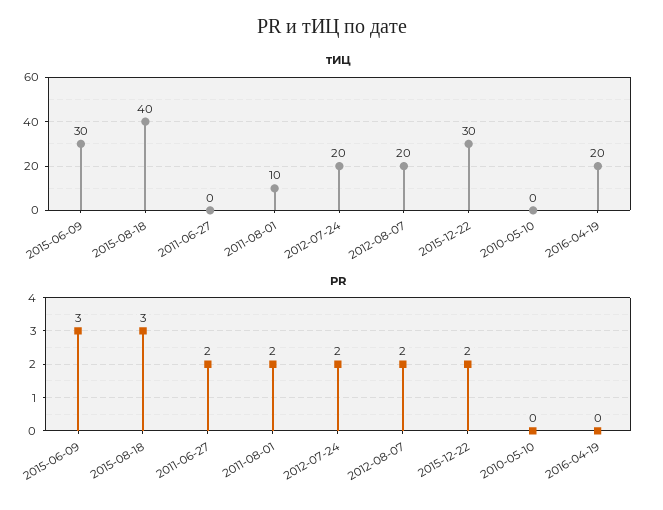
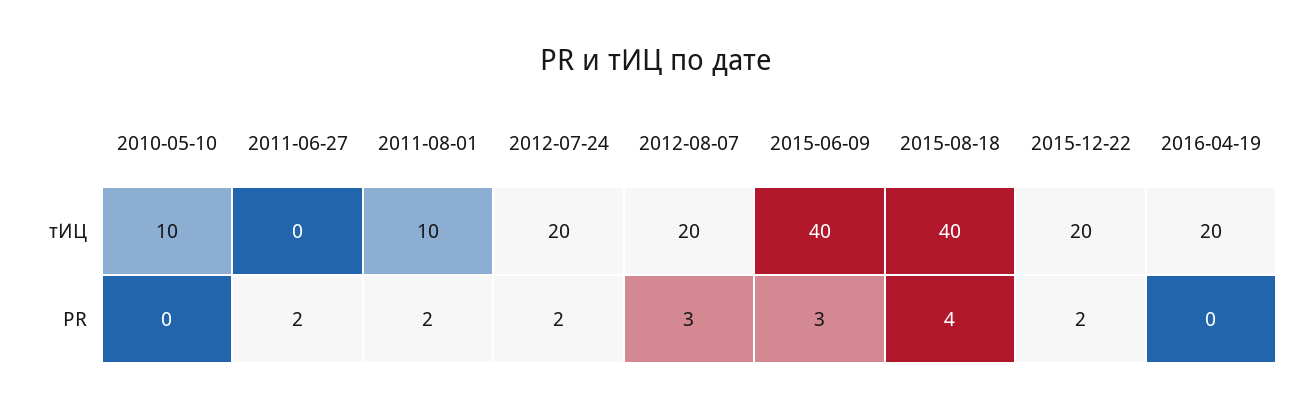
  {
    "тИЦ": {
-     "2015-06-09": 30,
+     "2015-06-09": 40,
      "2015-08-18": 40,
      "2011-06-27": 0,
      "2011-08-01": 10,
      "2012-07-24": 20,
      "2012-08-07": 20,
-     "2015-12-22": 30,
+     "2015-12-22": 20,
-     "2010-05-10": 0,
+     "2010-05-10": 10,
      "2016-04-19": 20
    },
    "PR": {
      "2015-06-09": 3,
-     "2015-08-18": 3,
+     "2015-08-18": 4,
      "2011-06-27": 2,
      "2011-08-01": 2,
      "2012-07-24": 2,
-     "2012-08-07": 2,
+     "2012-08-07": 3,
      "2015-12-22": 2,
      "2010-05-10": 0,
      "2016-04-19": 0
    }
  }

